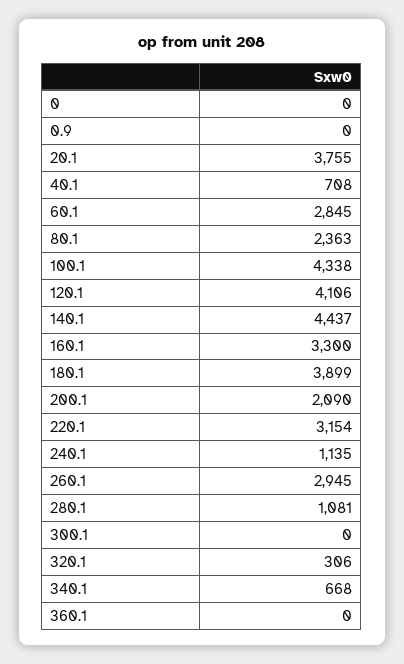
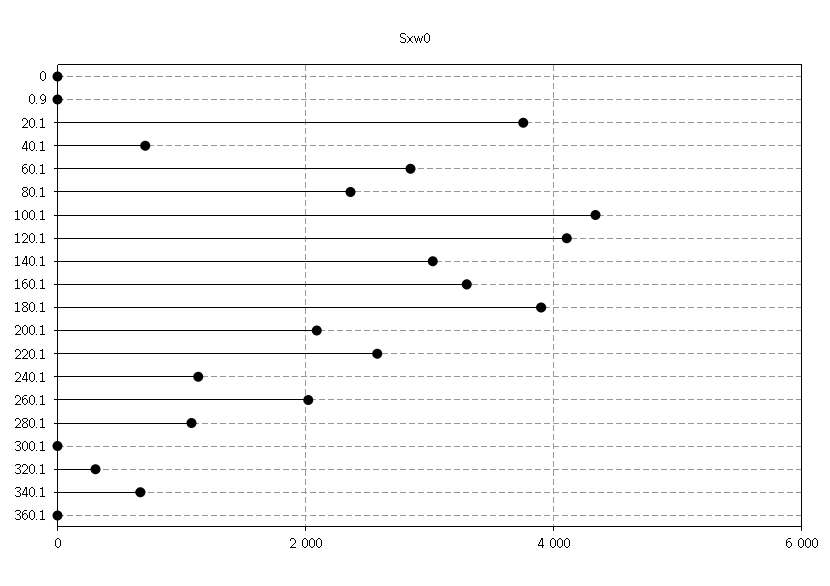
  {
    "0": 0,
    "0.9": 0,
    "20.1": 3755,
    "40.1": 708,
    "60.1": 2845,
    "80.1": 2363,
    "100.1": 4338,
    "120.1": 4106,
-   "140.1": 4437,
+   "140.1": 3000,
    "160.1": 3300,
    "180.1": 3899,
    "200.1": 2090,
-   "220.1": 3154,
+   "220.1": 2600,
    "240.1": 1135,
-   "260.1": 2945,
+   "260.1": 2000,
    "280.1": 1081,
    "300.1": 0,
    "320.1": 306,
    "340.1": 668,
    "360.1": 0
  }

